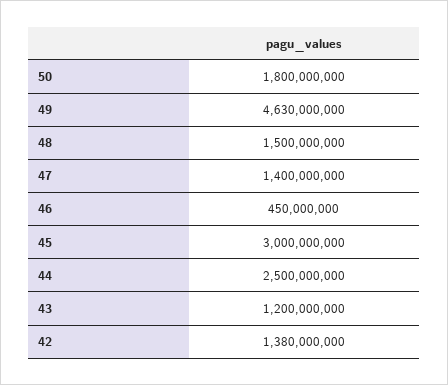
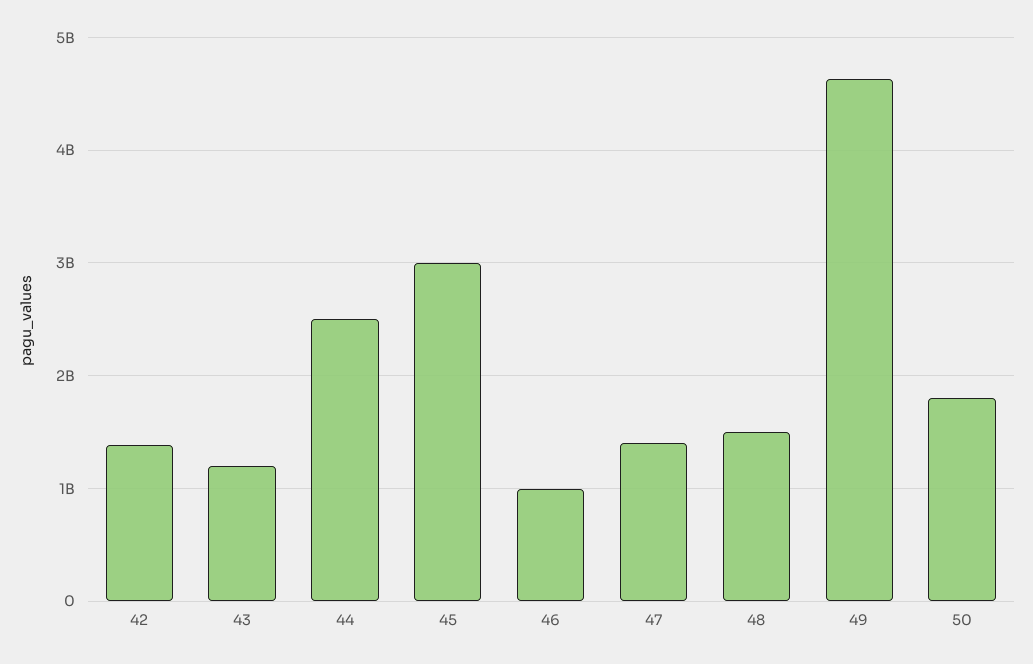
  {
    "50": 1800000000,
    "49": 4630000000,
    "48": 1500000000,
    "47": 1400000000,
-   "46": 450000000,
+   "46": 1000000000,
    "45": 3000000000,
    "44": 2500000000,
    "43": 1200000000,
    "42": 1380000000
  }

